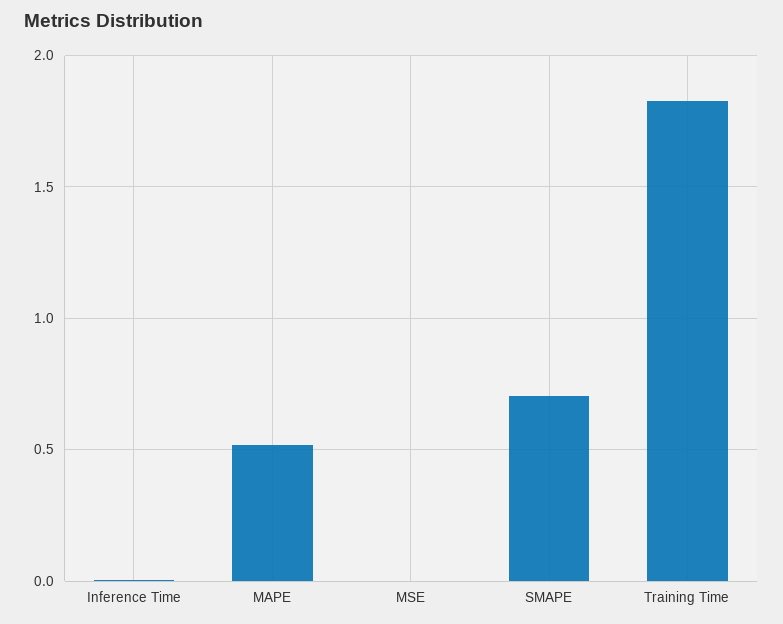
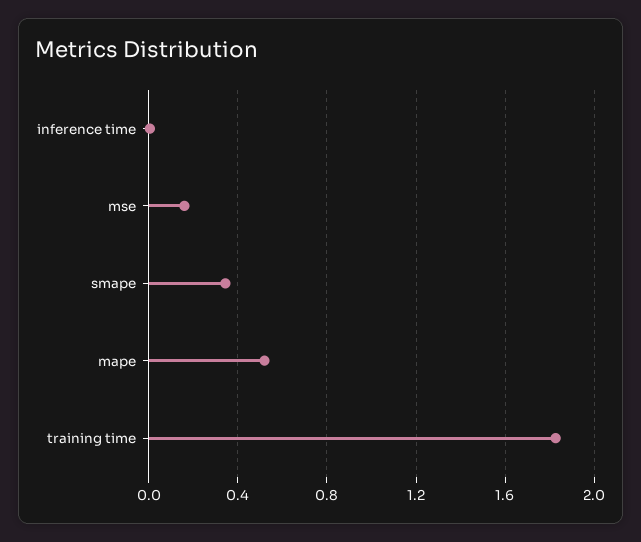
  {
    "Inference Time": 0,
    "MAPE": 0.5,
-   "MSE": 0,
+   "MSE": 0.15,
-   "SMAPE": 0.7,
+   "SMAPE": 0.35,
    "Training Time": 1.85
  }

